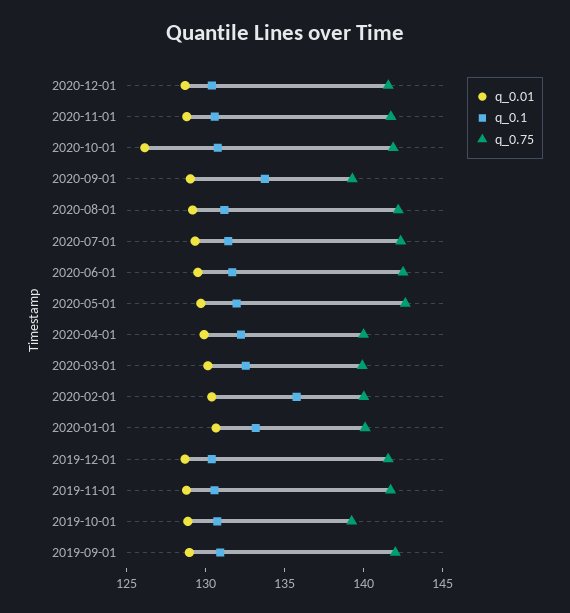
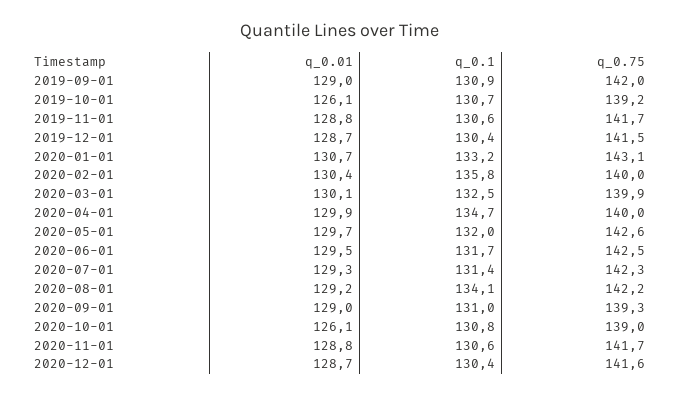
  {
    "q_0.01": {
      "2020-12-01": 128.7,
      "2020-11-01": 128.8,
      "2020-10-01": 126.1,
      "2020-09-01": 129,
      "2020-08-01": 129.2,
      "2020-07-01": 129.3,
      "2020-06-01": 129.5,
      "2020-05-01": 129.7,
      "2020-04-01": 129.9,
      "2020-03-01": 130.1,
      "2020-02-01": 130.4,
      "2020-01-01": 130.7,
      "2019-12-01": 128.7,
      "2019-11-01": 128.8,
-     "2019-10-01": 129,
+     "2019-10-01": 126.1,
      "2019-09-01": 129
    },
    "q_0.1": {
      "2020-12-01": 130.4,
      "2020-11-01": 130.6,
      "2020-10-01": 130.8,
-     "2020-09-01": 134,
+     "2020-09-01": 131,
-     "2020-08-01": 131,
+     "2020-08-01": 134.1,
      "2020-07-01": 131.4,
      "2020-06-01": 131.7,
      "2020-05-01": 132,
-     "2020-04-01": 132,
+     "2020-04-01": 134.7,
      "2020-03-01": 132.5,
      "2020-02-01": 135.8,
      "2020-01-01": 133.2,
      "2019-12-01": 130.4,
      "2019-11-01": 130.6,
      "2019-10-01": 130.7,
      "2019-09-01": 130.9
    },
    "q_0.75": {
      "2020-12-01": 141.6,
      "2020-11-01": 141.7,
-     "2020-10-01": 142,
+     "2020-10-01": 139,
      "2020-09-01": 139.3,
      "2020-08-01": 142.2,
      "2020-07-01": 142.3,
      "2020-06-01": 142.5,
      "2020-05-01": 142.6,
      "2020-04-01": 140,
      "2020-03-01": 139.9,
      "2020-02-01": 140,
-     "2020-01-01": 140,
+     "2020-01-01": 143.1,
      "2019-12-01": 141.5,
      "2019-11-01": 141.7,
      "2019-10-01": 139.2,
      "2019-09-01": 142
    }
  }

